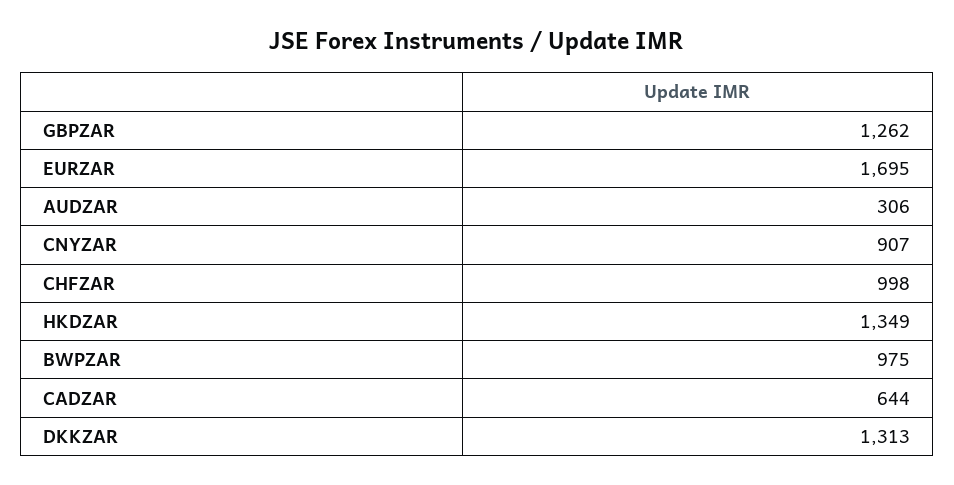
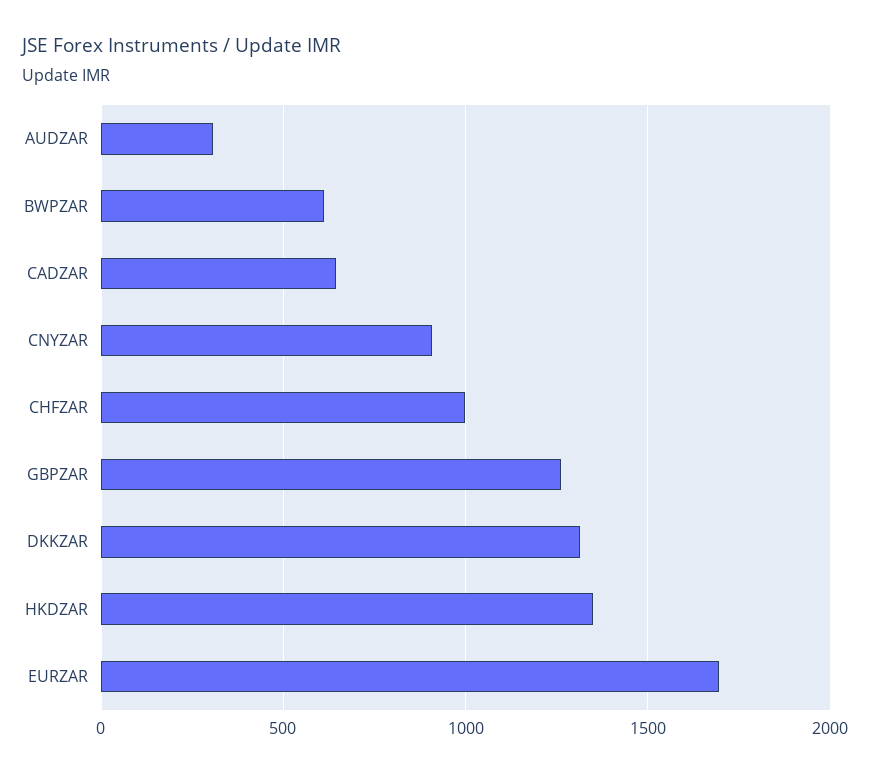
  {
    "GBPZAR": 1262,
    "EURZAR": 1695,
    "AUDZAR": 306,
    "CNYZAR": 907,
    "CHFZAR": 998,
    "HKDZAR": 1349,
-   "BWPZAR": 975,
+   "BWPZAR": 600,
    "CADZAR": 644,
    "DKKZAR": 1313
  }

